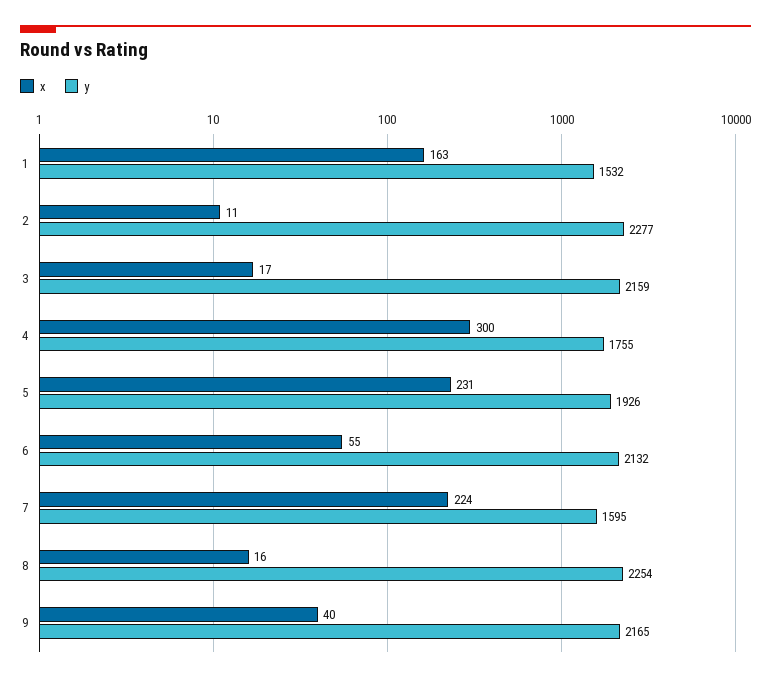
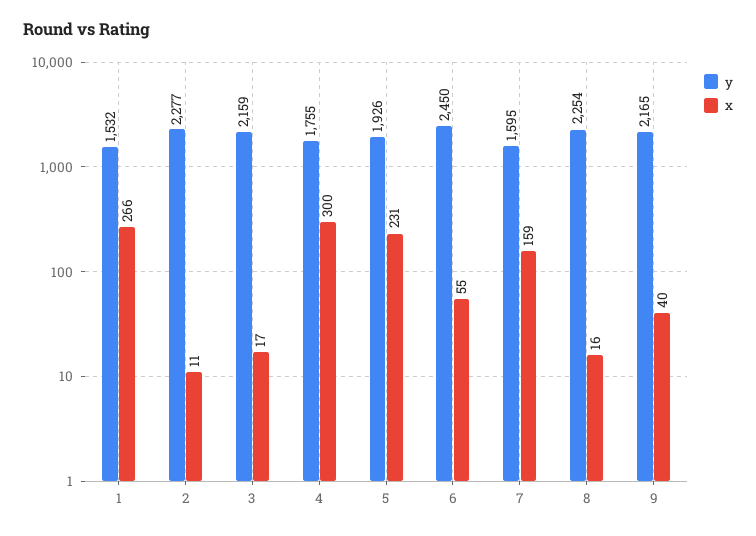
  {
    "x": {
-     "1": 163,
+     "1": 266,
      "2": 11,
      "3": 17,
      "4": 300,
      "5": 231,
      "6": 55,
-     "7": 224,
+     "7": 159,
      "8": 16,
      "9": 40
    },
    "y": {
      "1": 1532,
      "2": 2277,
      "3": 2159,
      "4": 1755,
      "5": 1926,
-     "6": 2132,
+     "6": 2450,
      "7": 1595,
      "8": 2254,
      "9": 2165
    }
  }

